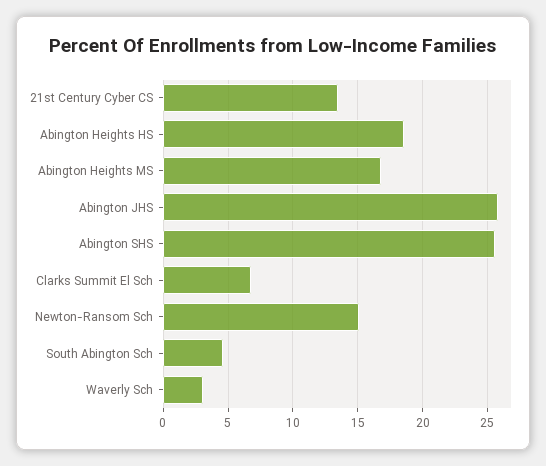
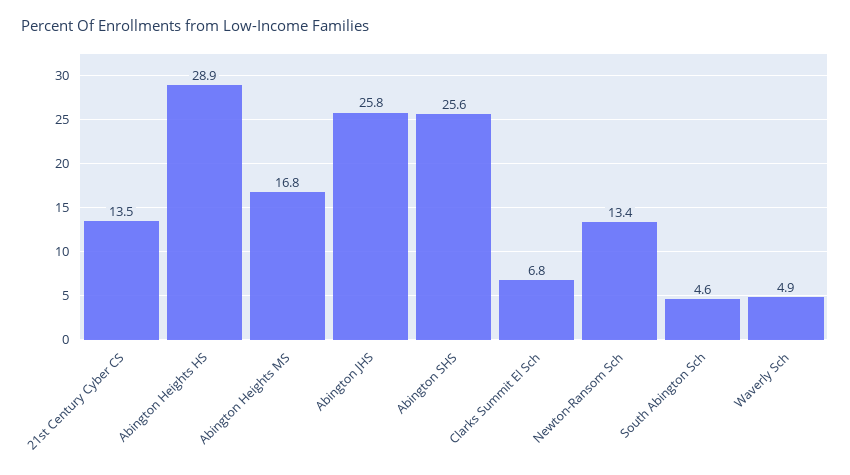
  {
    "21st Century Cyber CS": 13.5,
-   "Abington Heights HS": 18.5,
+   "Abington Heights HS": 28.9,
    "Abington Heights MS": 16.8,
    "Abington JHS": 25.8,
    "Abington SHS": 25.6,
    "Clarks Summit El Sch": 6.8,
-   "Newton-Ransom Sch": 15,
+   "Newton-Ransom Sch": 13.4,
    "South Abington Sch": 4.6,
-   "Waverly Sch": 3
+   "Waverly Sch": 4.9
  }

